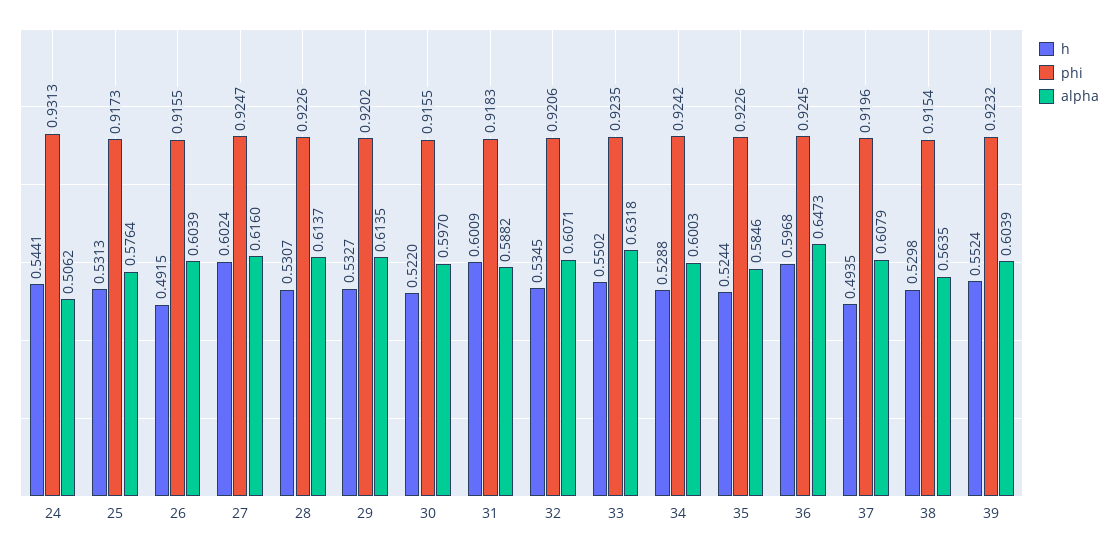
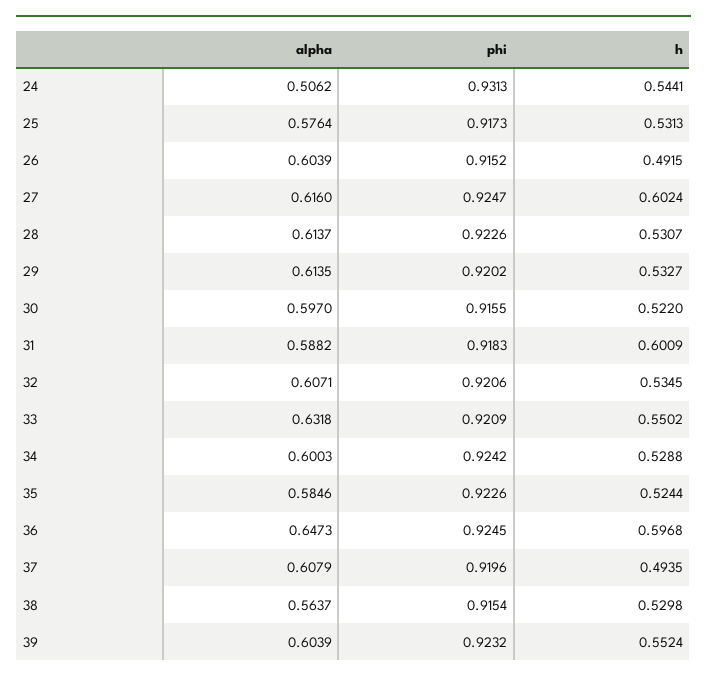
  {
    "h": {
      "24": 0.5441,
      "25": 0.5313,
      "26": 0.4915,
      "27": 0.6024,
      "28": 0.5307,
      "29": 0.5327,
      "30": 0.522,
      "31": 0.6009,
      "32": 0.5345,
      "33": 0.5502,
      "34": 0.5288,
      "35": 0.5244,
      "36": 0.5968,
      "37": 0.4935,
      "38": 0.5298,
      "39": 0.5524
    },
    "phi": {
      "24": 0.9313,
      "25": 0.9173,
-     "26": 0.9155,
+     "26": 0.9152,
      "27": 0.9247,
      "28": 0.9226,
      "29": 0.9202,
      "30": 0.9155,
      "31": 0.9183,
      "32": 0.9206,
-     "33": 0.9235,
+     "33": 0.9209,
      "34": 0.9242,
      "35": 0.9226,
      "36": 0.9245,
      "37": 0.9196,
      "38": 0.9154,
      "39": 0.9232
    },
    "alpha": {
      "24": 0.5062,
      "25": 0.5764,
      "26": 0.6039,
      "27": 0.616,
      "28": 0.6137,
      "29": 0.6135,
      "30": 0.597,
      "31": 0.5882,
      "32": 0.6071,
      "33": 0.6318,
      "34": 0.6003,
      "35": 0.5846,
      "36": 0.6473,
      "37": 0.6079,
-     "38": 0.5635,
+     "38": 0.5637,
      "39": 0.6039
    }
  }

